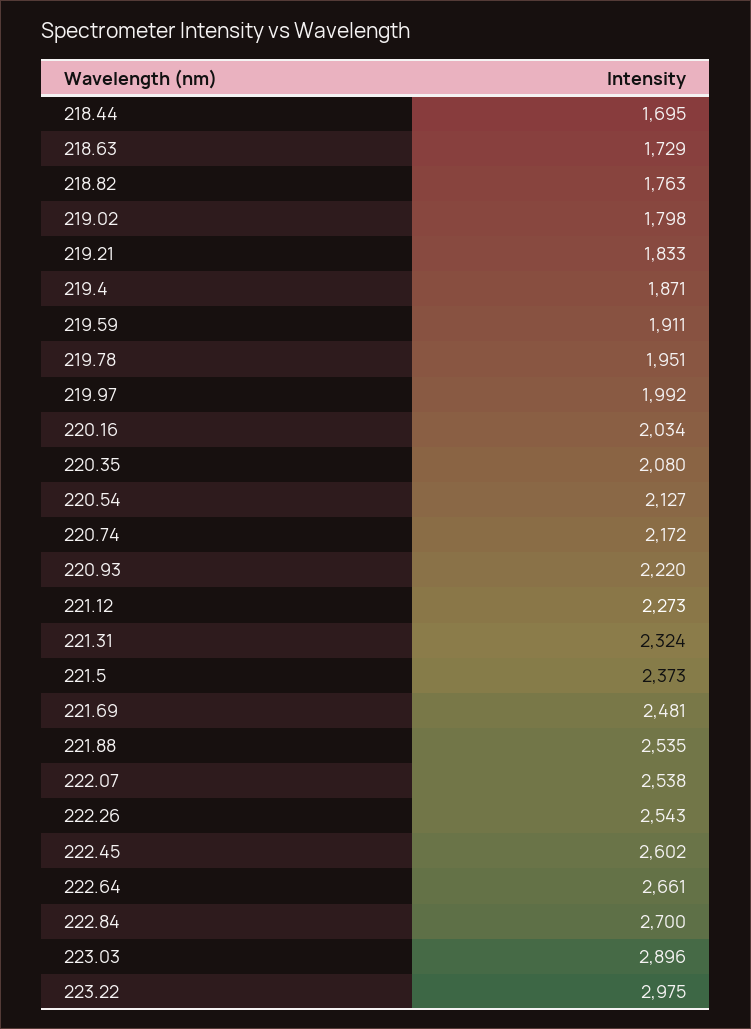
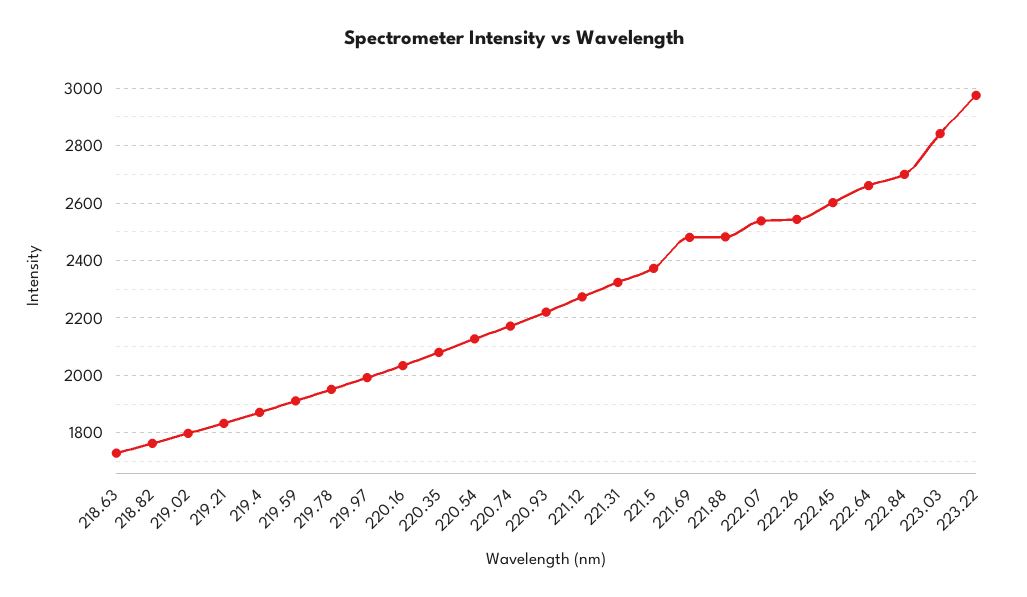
  {
-   "218.44": 1695,
    "218.63": 1729,
    "218.82": 1763,
    "219.02": 1798,
    "219.21": 1833,
    "219.4": 1871,
    "219.59": 1911,
    "219.78": 1951,
    "219.97": 1992,
    "220.16": 2034,
    "220.35": 2080,
    "220.54": 2127,
    "220.74": 2172,
    "220.93": 2220,
    "221.12": 2273,
    "221.31": 2324,
    "221.5": 2373,
    "221.69": 2481,
-   "221.88": 2535,
+   "221.88": 2475,
    "222.07": 2538,
    "222.26": 2543,
    "222.45": 2602,
    "222.64": 2661,
    "222.84": 2700,
-   "223.03": 2896,
+   "223.03": 2850,
    "223.22": 2975
  }

